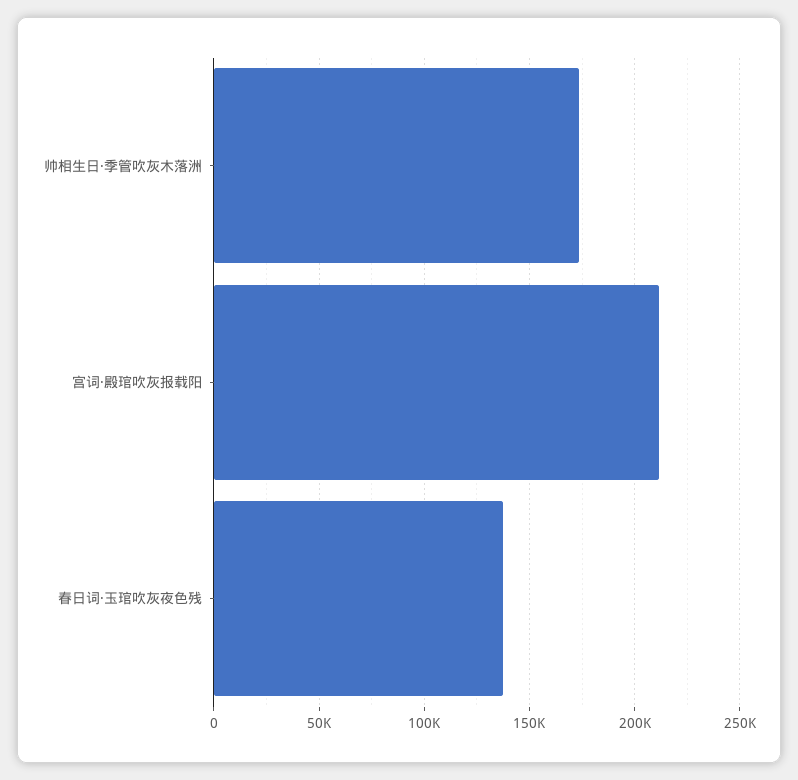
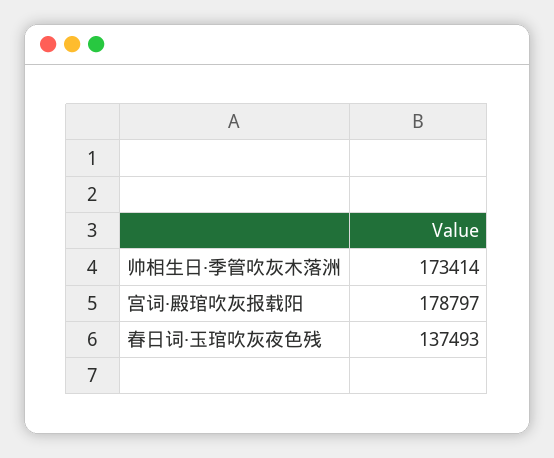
  {
    "帅相生日·季管吹灰木落洲": 173414,
-   "宫词·殿琯吹灰报载阳": 210000,
+   "宫词·殿琯吹灰报载阳": 178797,
    "春日词·玉琯吹灰夜色残": 137493
  }

